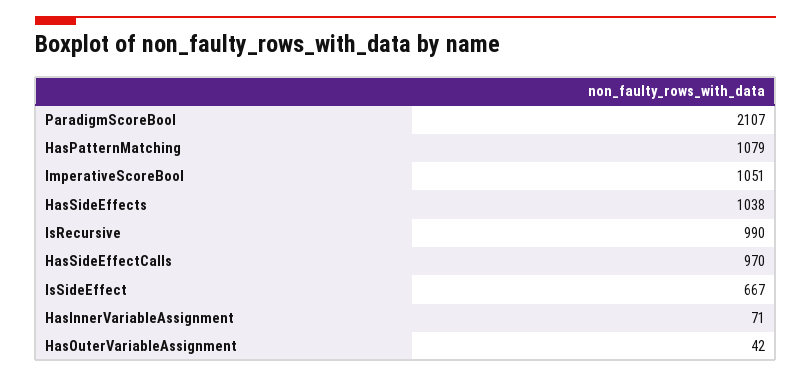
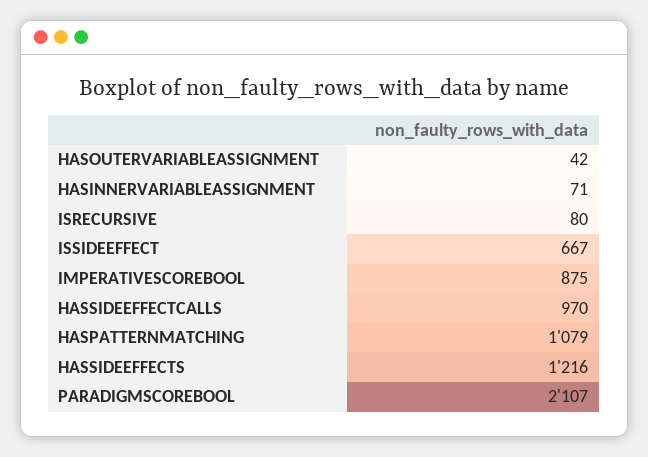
  {
    "ParadigmScoreBool": 2107,
    "HasPatternMatching": 1079,
-   "ImperativeScoreBool": 1051,
+   "ImperativeScoreBool": 875,
-   "HasSideEffects": 1038,
+   "HasSideEffects": 1216,
-   "IsRecursive": 990,
+   "IsRecursive": 80,
    "HasSideEffectCalls": 970,
    "IsSideEffect": 667,
    "HasInnerVariableAssignment": 71,
    "HasOuterVariableAssignment": 42
  }

